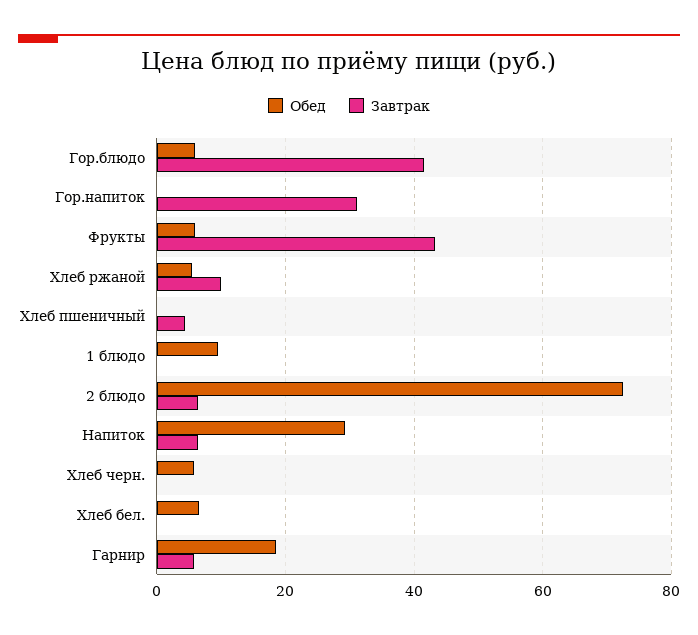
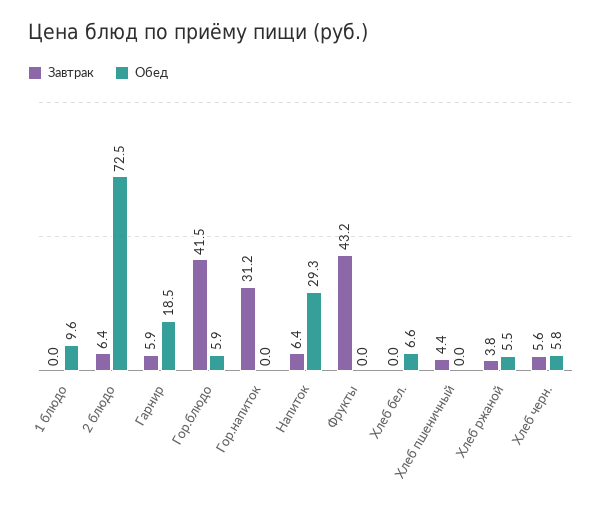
  {
    "Обед": {
      "Гор.блюдо": 5.9,
      "Гор.напиток": 0,
-     "Фрукты": 6,
+     "Фрукты": 0,
      "Хлеб ржаной": 5.5,
      "Хлеб пшеничный": 0,
      "1 блюдо": 9.6,
      "2 блюдо": 72.5,
      "Напиток": 29.3,
      "Хлеб черн.": 5.8,
      "Хлеб бел.": 6.6,
      "Гарнир": 18.5
    },
    "Завтрак": {
      "Гор.блюдо": 41.5,
      "Гор.напиток": 31.2,
      "Фрукты": 43.2,
-     "Хлеб ржаной": 10,
+     "Хлеб ржаной": 3.8,
      "Хлеб пшеничный": 4.4,
      "1 блюдо": 0,
      "2 блюдо": 6.4,
      "Напиток": 6.4,
-     "Хлеб черн.": 0,
+     "Хлеб черн.": 5.6,
      "Хлеб бел.": 0,
      "Гарнир": 5.9
    }
  }

